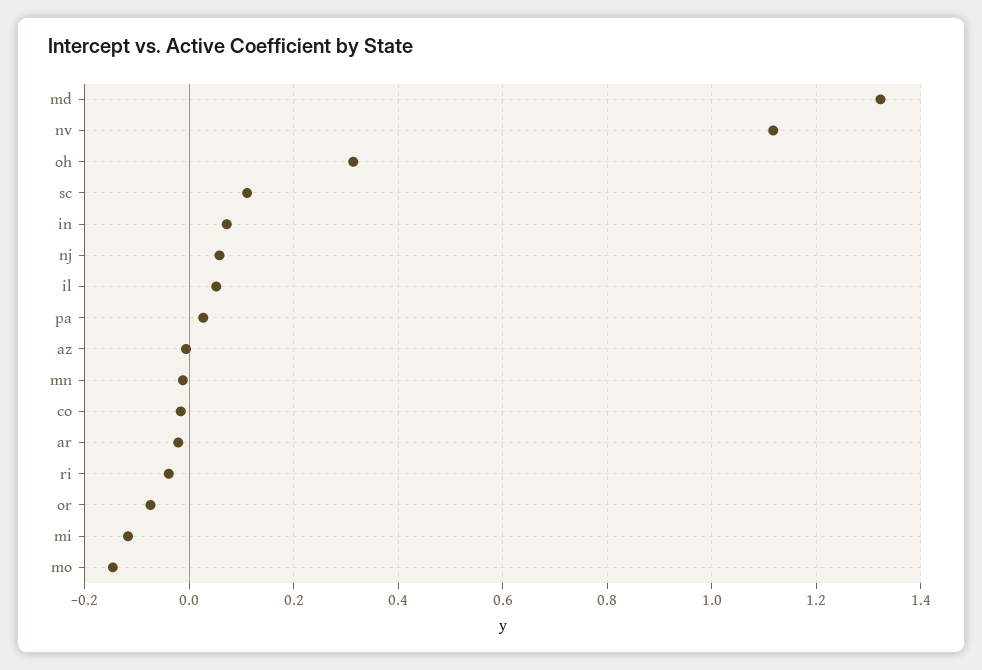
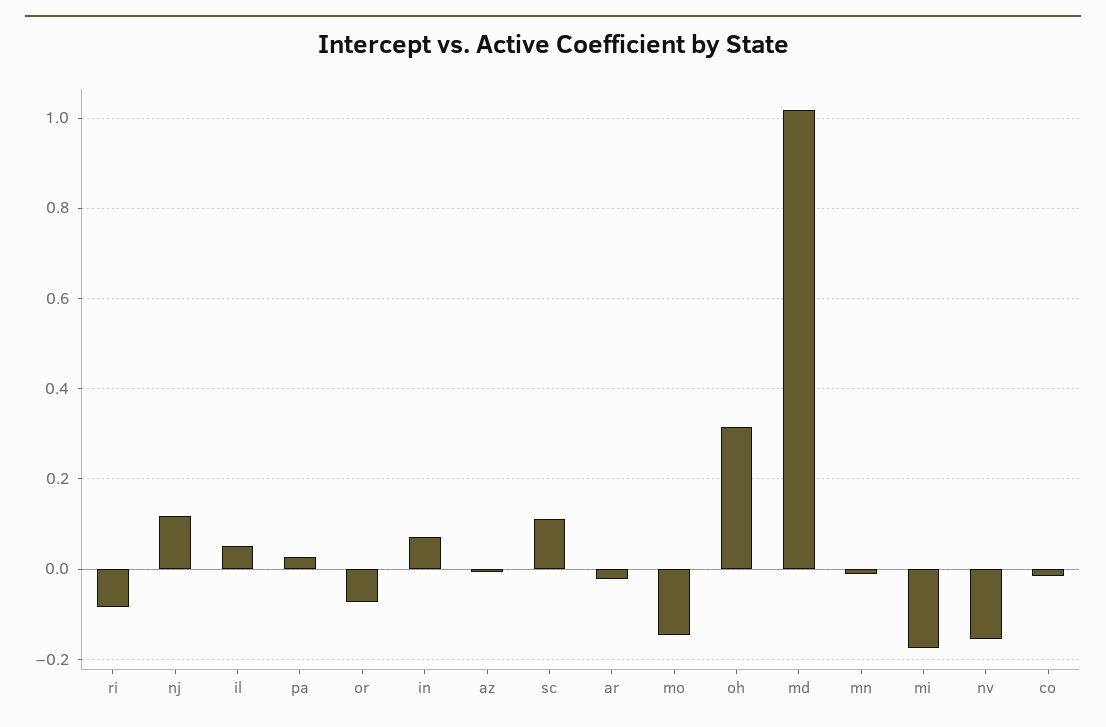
  {
-   "md": 1.32,
+   "md": 1.02,
-   "nv": 1.12,
+   "nv": -0.16,
    "oh": 0.32,
    "sc": 0.12,
    "in": 0.08,
-   "nj": 0.06,
+   "nj": 0.12,
    "il": 0.06,
    "pa": 0.02,
    "az": 0,
    "mn": -0.02,
    "co": -0.02,
    "ar": -0.02,
-   "ri": -0.04,
+   "ri": -0.08,
    "or": -0.08,
-   "mi": -0.12,
+   "mi": -0.18,
    "mo": -0.14
  }

